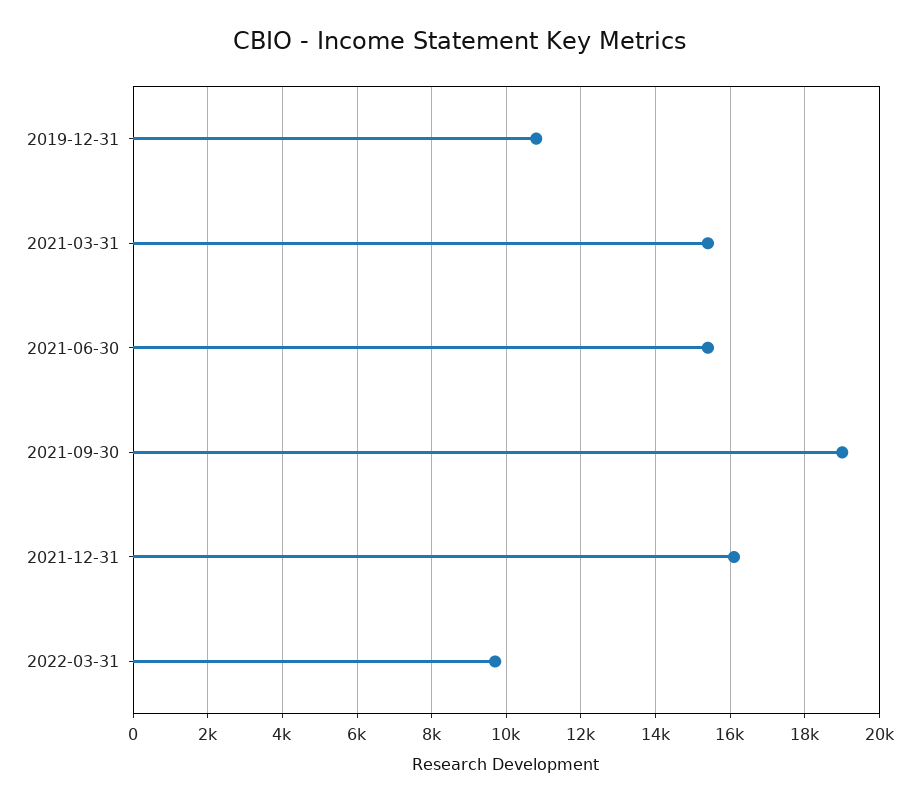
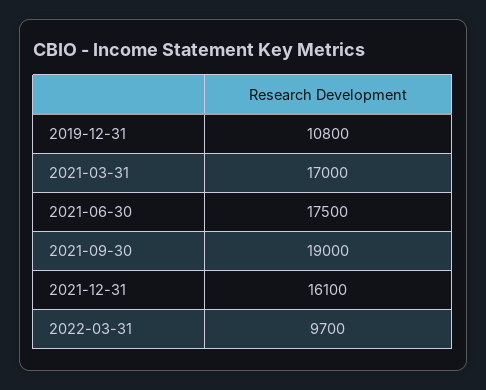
  {
    "2019-12-31": 10800,
-   "2021-03-31": 15400,
+   "2021-03-31": 17000,
-   "2021-06-30": 15400,
+   "2021-06-30": 17500,
    "2021-09-30": 19000,
    "2021-12-31": 16100,
    "2022-03-31": 9700
  }

